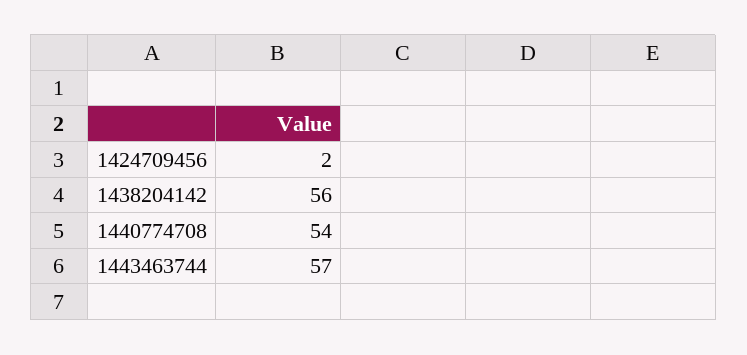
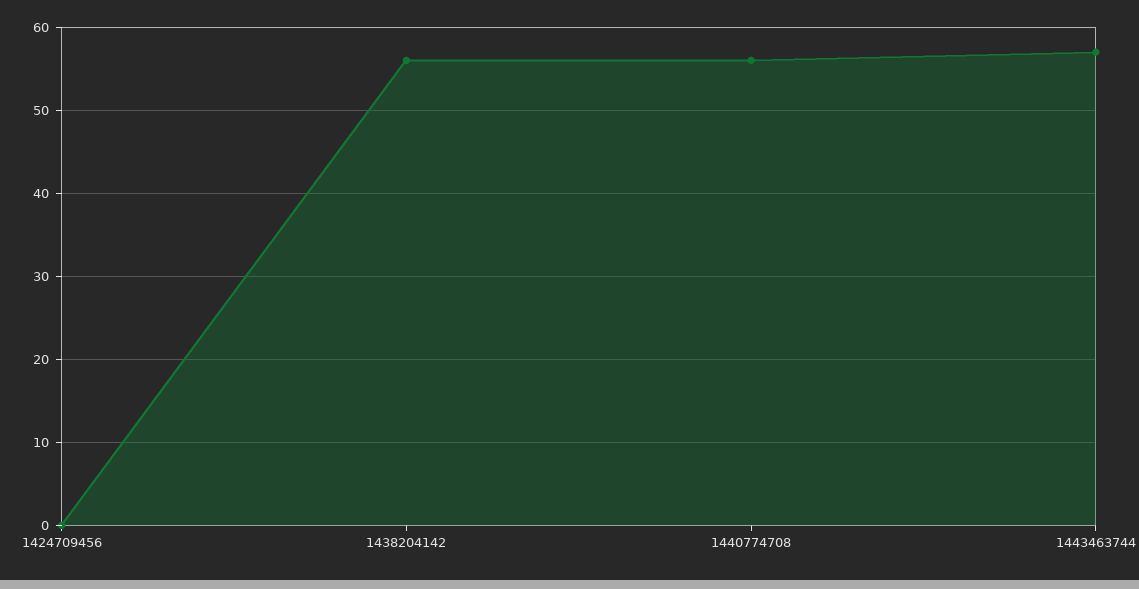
  {
-   "1424709456": 2,
+   "1424709456": 0,
    "1438204142": 56,
-   "1440774708": 54,
+   "1440774708": 56,
    "1443463744": 57
  }

